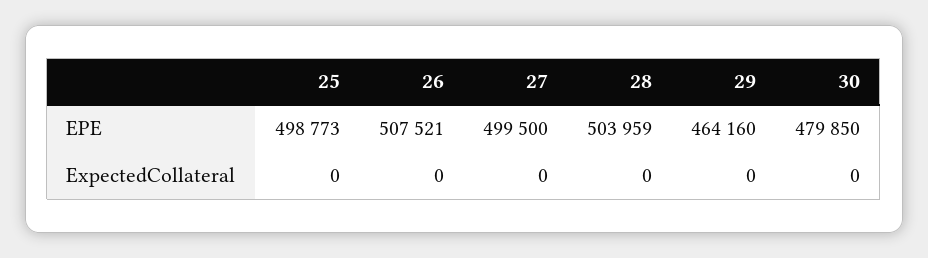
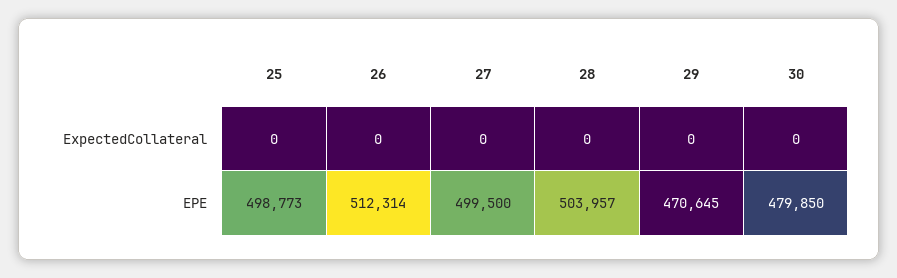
  {
    "25": {
      "EPE": 498773,
      "ExpectedCollateral": 0
    },
    "26": {
-     "EPE": 507521,
+     "EPE": 512314,
      "ExpectedCollateral": 0
    },
    "27": {
      "EPE": 499500,
      "ExpectedCollateral": 0
    },
    "28": {
-     "EPE": 503959,
+     "EPE": 503957,
      "ExpectedCollateral": 0
    },
    "29": {
-     "EPE": 464160,
+     "EPE": 470645,
      "ExpectedCollateral": 0
    },
    "30": {
      "EPE": 479850,
      "ExpectedCollateral": 0
    }
  }

